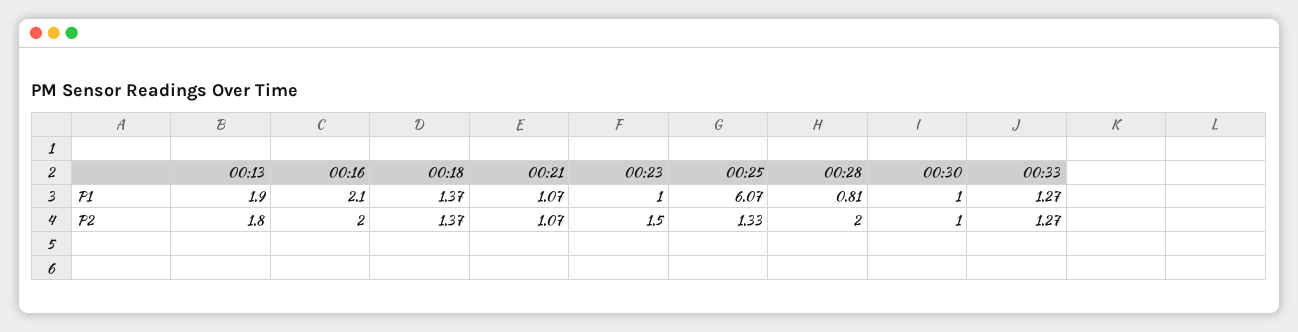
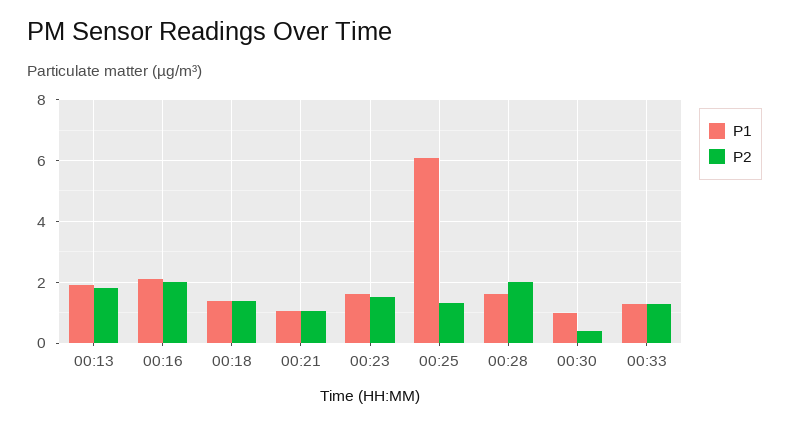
  {
    "P1": {
      "00:13": 1.9,
      "00:16": 2.1,
      "00:18": 1.37,
      "00:21": 1.07,
-     "00:23": 1,
+     "00:23": 1.6,
      "00:25": 6.07,
-     "00:28": 0.81,
+     "00:28": 1.6,
      "00:30": 1,
      "00:33": 1.27
    },
    "P2": {
      "00:13": 1.8,
      "00:16": 2,
      "00:18": 1.37,
      "00:21": 1.07,
      "00:23": 1.5,
      "00:25": 1.33,
      "00:28": 2,
-     "00:30": 1,
+     "00:30": 0.4,
      "00:33": 1.27
    }
  }

